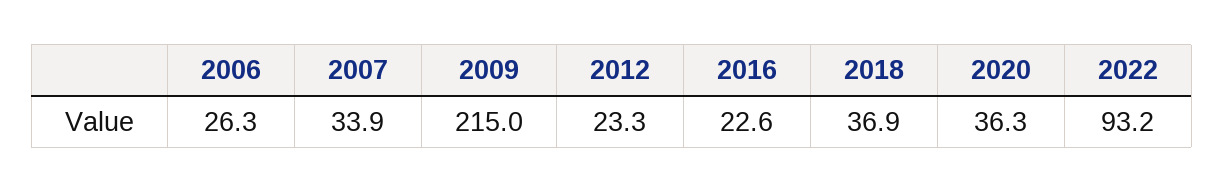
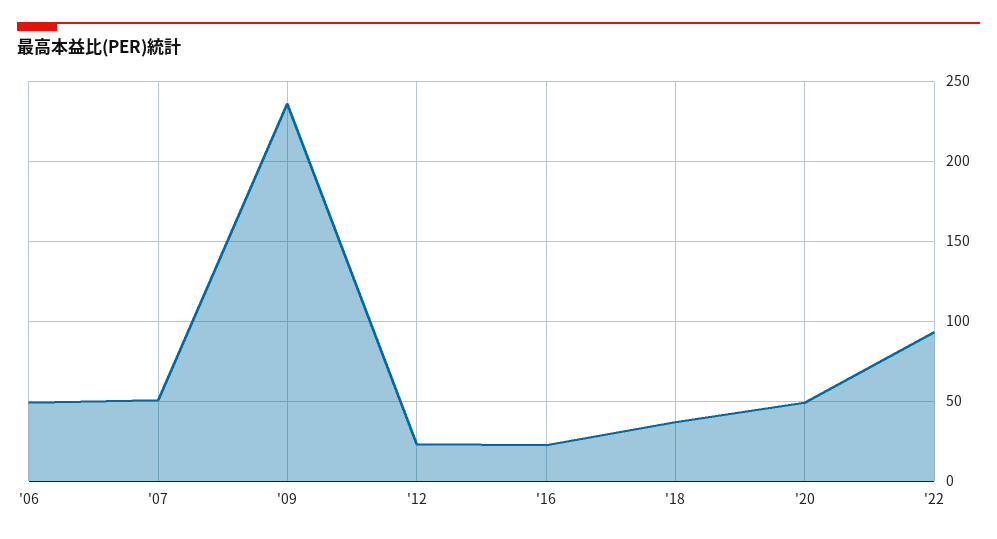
  {
-   "2006": 26.3,
+   "2006": 50,
-   "2007": 33.9,
+   "2007": 50,
-   "2009": 215,
+   "2009": 235,
    "2012": 23.3,
    "2016": 22.6,
    "2018": 36.9,
-   "2020": 36.3,
+   "2020": 50,
    "2022": 93.2
  }

